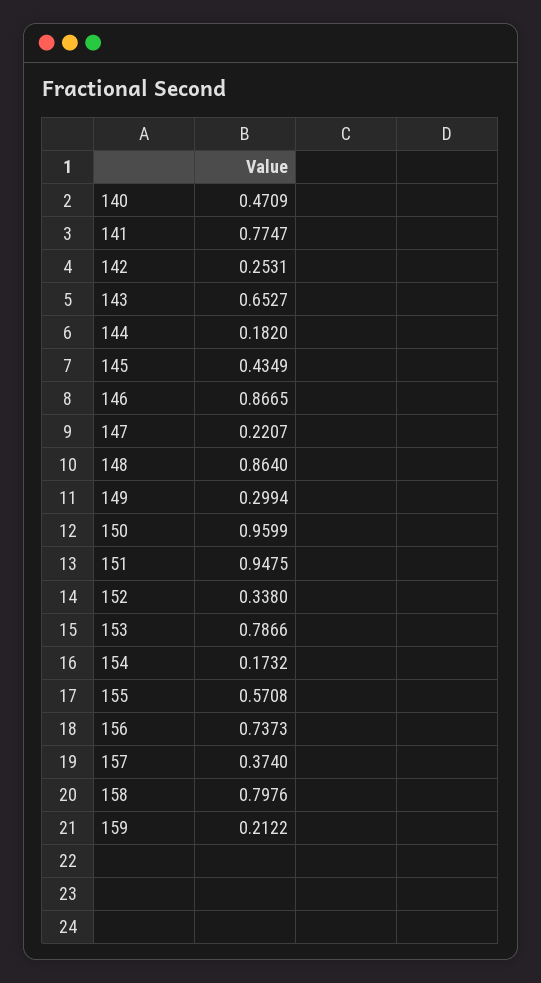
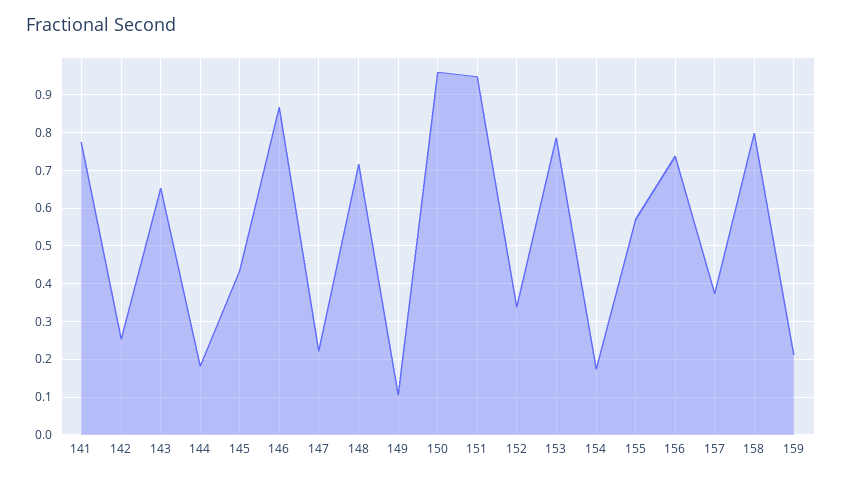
  {
-   "140": 0.4709,
    "141": 0.7747,
    "142": 0.2531,
    "143": 0.6527,
    "144": 0.182,
    "145": 0.4349,
    "146": 0.8665,
    "147": 0.2207,
-   "148": 0.864,
+   "148": 0.72,
-   "149": 0.2994,
+   "149": 0.1,
    "150": 0.9599,
    "151": 0.9475,
    "152": 0.338,
    "153": 0.7866,
    "154": 0.1732,
    "155": 0.5708,
    "156": 0.7373,
    "157": 0.374,
    "158": 0.7976,
    "159": 0.2122
  }

